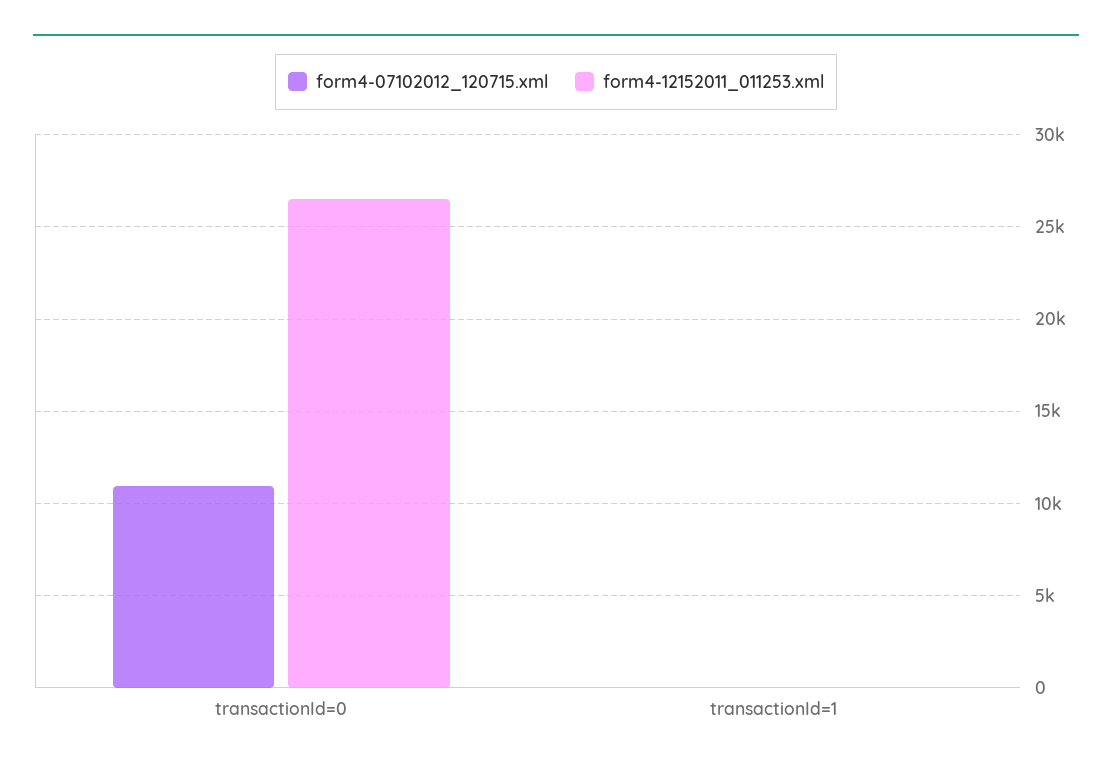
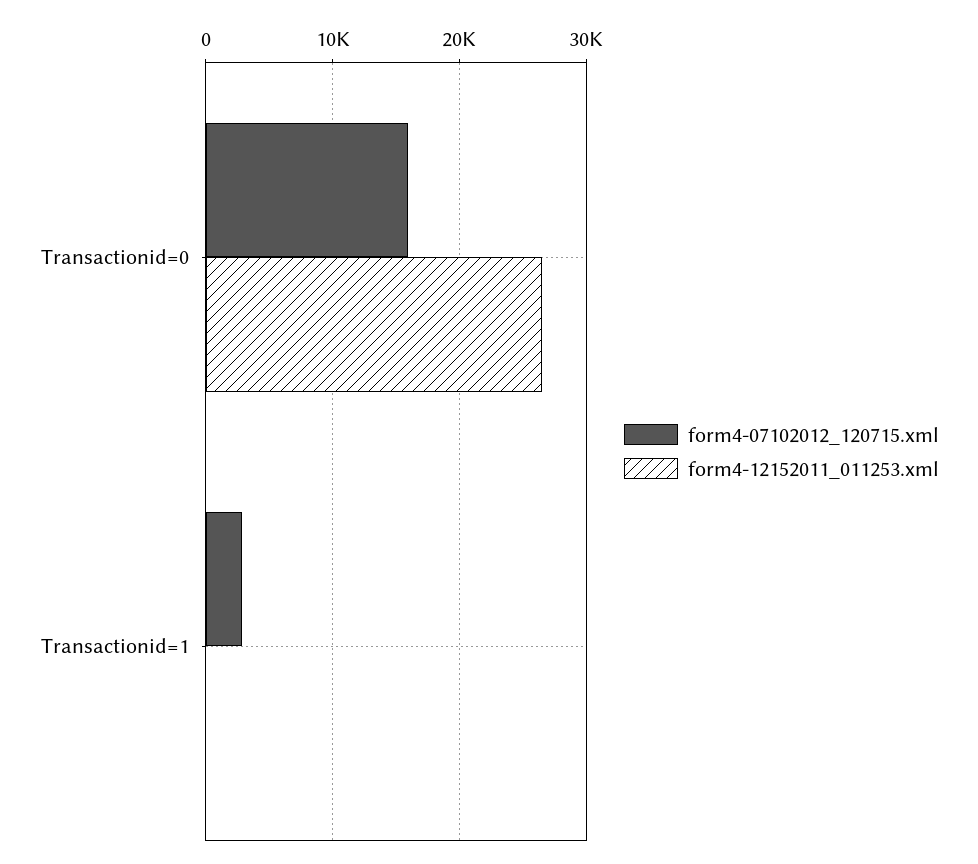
  {
    "form4-07102012_120715.xml": {
-     "transactionId=0": 11000,
+     "transactionId=0": 16000,
-     "transactionId=1": 0
+     "transactionId=1": 3000
    },
    "form4-12152011_011253.xml": {
      "transactionId=0": 26500,
      "transactionId=1": 0
    }
  }

